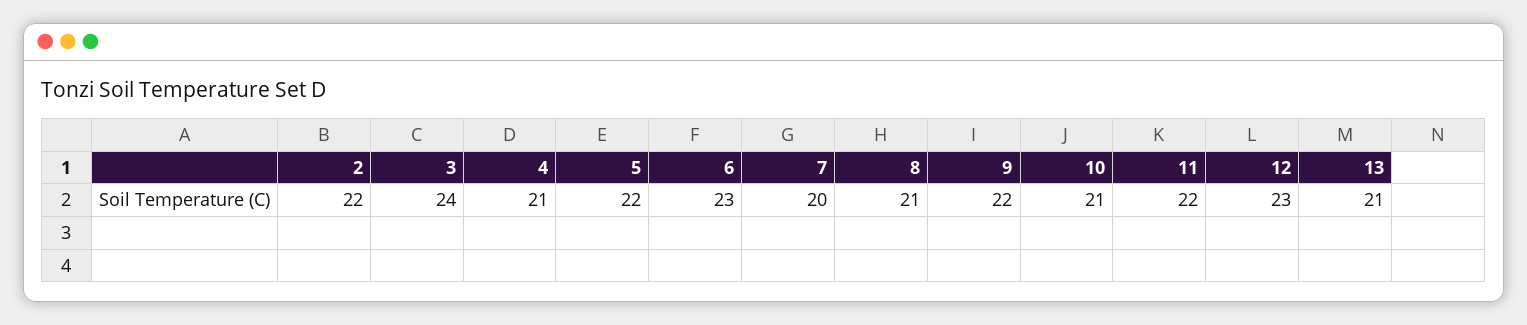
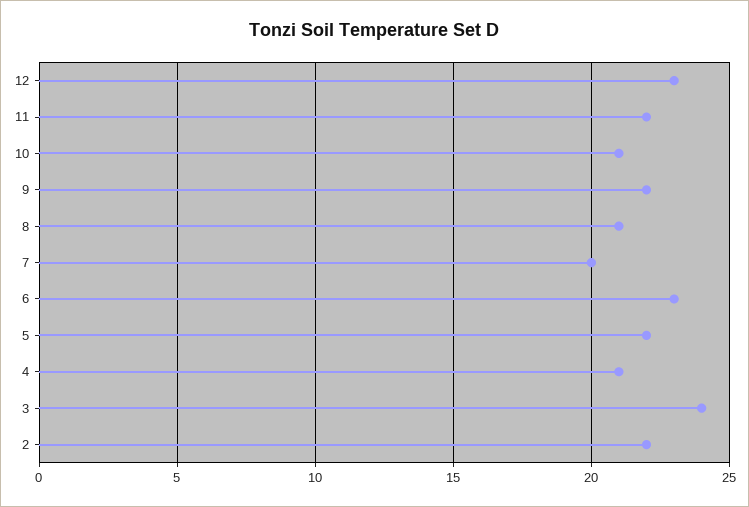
  {
    "2": 22,
    "3": 24,
    "4": 21,
    "5": 22,
    "6": 23,
    "7": 20,
    "8": 21,
    "9": 22,
    "10": 21,
    "11": 22,
-   "12": 23,
+   "12": 23
-   "13": 21
  }

